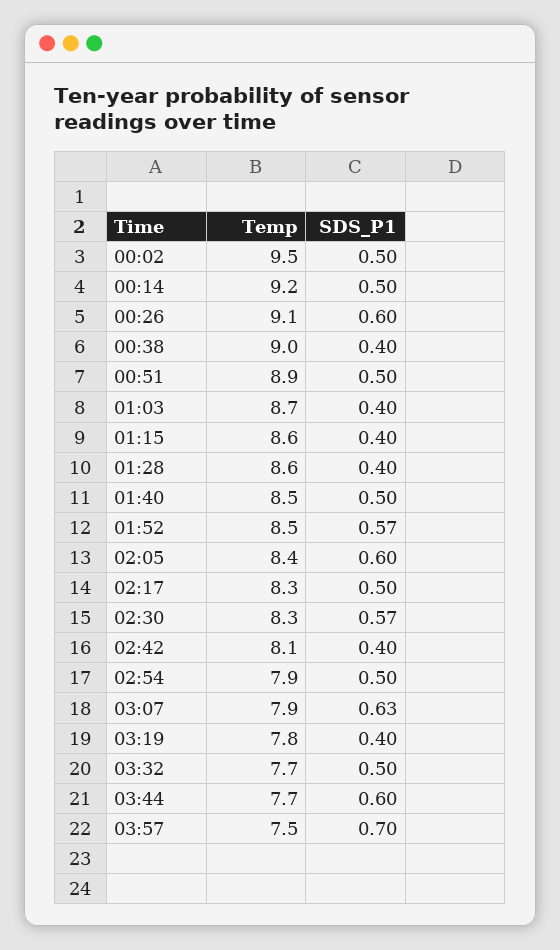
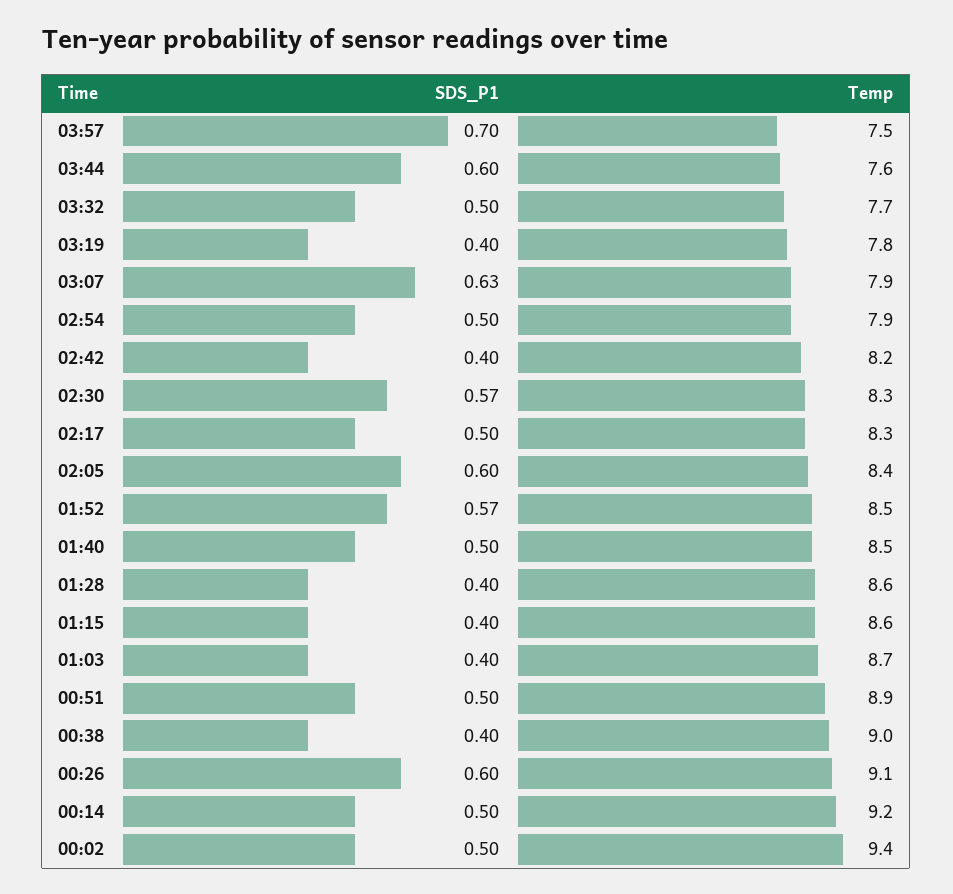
  {
    "Temp": {
-     "00:02": 9.5,
+     "00:02": 9.4,
      "00:14": 9.2,
      "00:26": 9.1,
      "00:38": 9,
      "00:51": 8.9,
      "01:03": 8.7,
      "01:15": 8.6,
      "01:28": 8.6,
      "01:40": 8.5,
      "01:52": 8.5,
      "02:05": 8.4,
      "02:17": 8.3,
      "02:30": 8.3,
-     "02:42": 8.1,
+     "02:42": 8.2,
      "02:54": 7.9,
      "03:07": 7.9,
      "03:19": 7.8,
      "03:32": 7.7,
-     "03:44": 7.7,
+     "03:44": 7.6,
      "03:57": 7.5
    },
    "SDS_P1": {
      "00:02": 0.5,
      "00:14": 0.5,
      "00:26": 0.6,
      "00:38": 0.4,
      "00:51": 0.5,
      "01:03": 0.4,
      "01:15": 0.4,
      "01:28": 0.4,
      "01:40": 0.5,
      "01:52": 0.57,
      "02:05": 0.6,
      "02:17": 0.5,
      "02:30": 0.57,
      "02:42": 0.4,
      "02:54": 0.5,
      "03:07": 0.63,
      "03:19": 0.4,
      "03:32": 0.5,
      "03:44": 0.6,
      "03:57": 0.7
    }
  }

